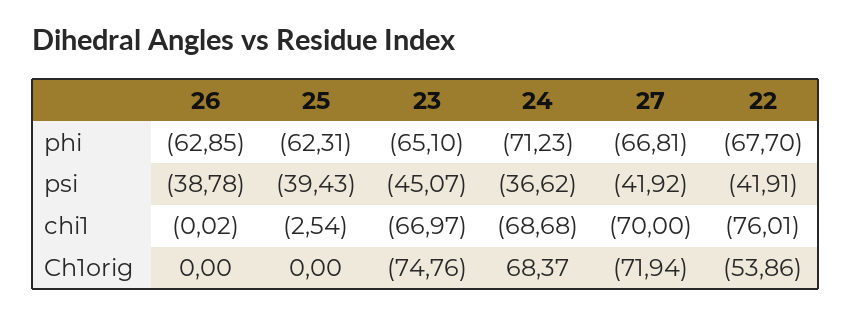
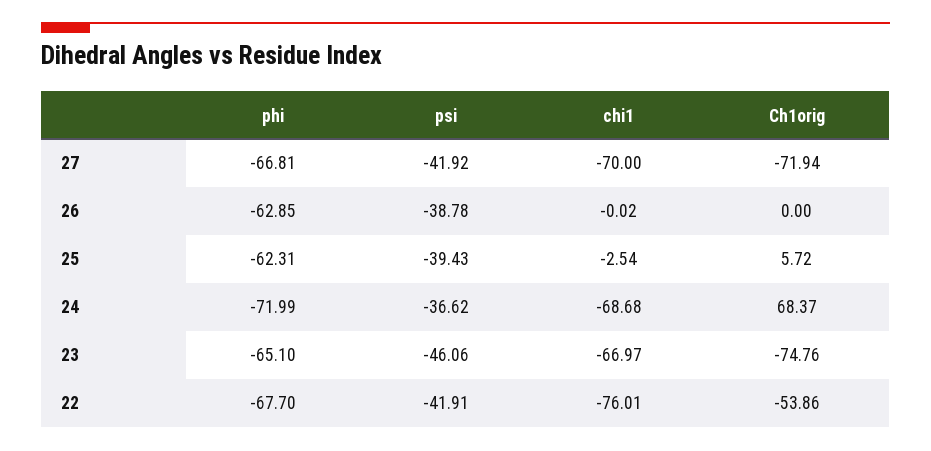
  {
    "26": {
      "phi": -62.85,
      "psi": -38.78,
      "chi1": -0.02,
      "Ch1orig": 0
    },
    "25": {
      "phi": -62.31,
      "psi": -39.43,
      "chi1": -2.54,
-     "Ch1orig": 0
+     "Ch1orig": 5.72
    },
    "23": {
      "phi": -65.1,
-     "psi": -45.07,
+     "psi": -46.06,
      "chi1": -66.97,
      "Ch1orig": -74.76
    },
    "24": {
-     "phi": -71.23,
+     "phi": -71.99,
      "psi": -36.62,
      "chi1": -68.68,
      "Ch1orig": 68.37
    },
    "27": {
      "phi": -66.81,
      "psi": -41.92,
      "chi1": -70,
      "Ch1orig": -71.94
    },
    "22": {
      "phi": -67.7,
      "psi": -41.91,
      "chi1": -76.01,
      "Ch1orig": -53.86
    }
  }

